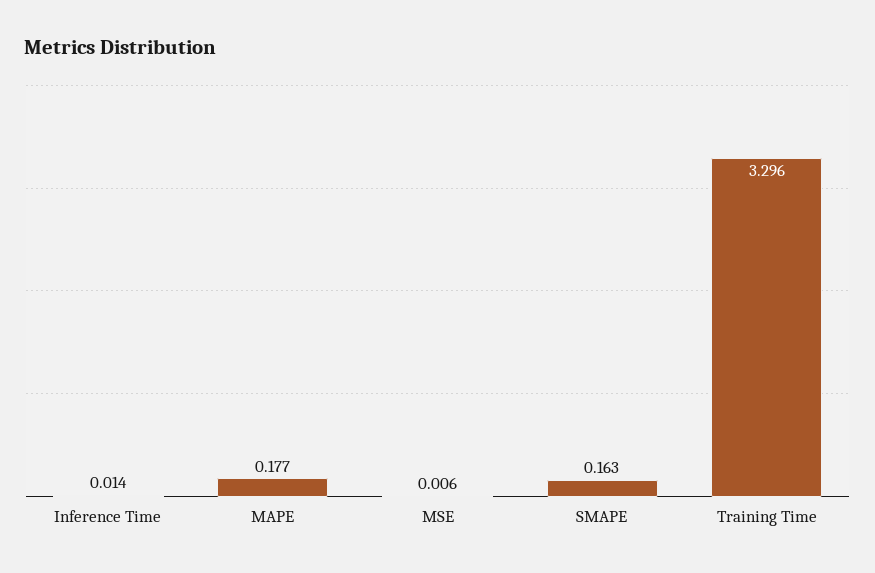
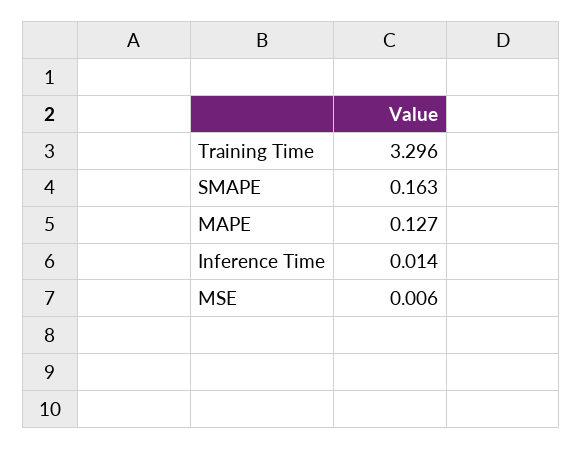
  {
    "Inference Time": 0.014,
-   "MAPE": 0.177,
+   "MAPE": 0.127,
    "MSE": 0.006,
    "SMAPE": 0.163,
    "Training Time": 3.296
  }

